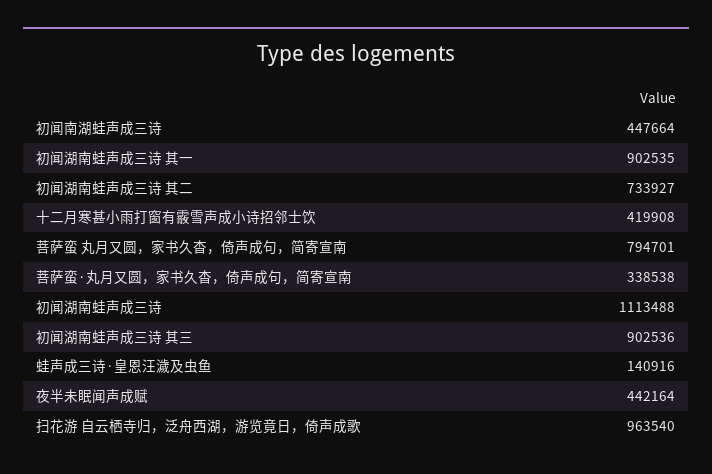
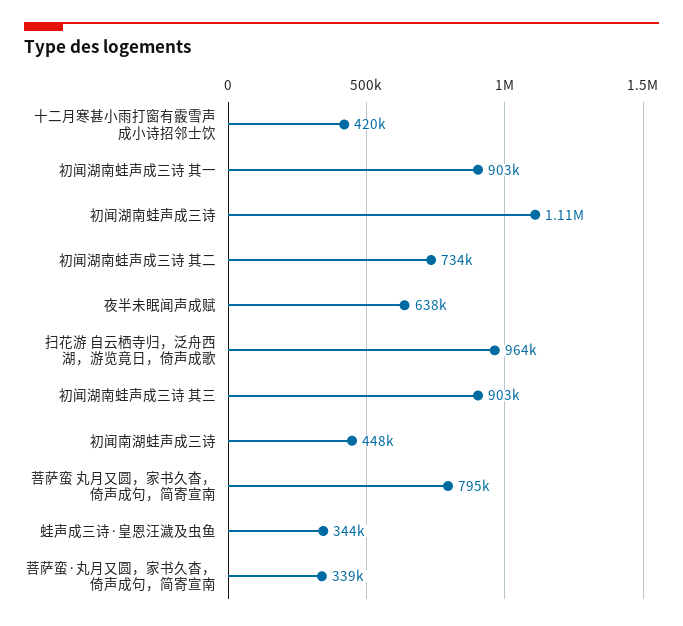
  {
    "初闻南湖蛙声成三诗": 447664,
    "初闻湖南蛙声成三诗 其一": 902535,
    "初闻湖南蛙声成三诗 其二": 733927,
    "十二月寒甚小雨打窗有霰雪声成小诗招邻士饮": 419908,
    "菩萨蛮 丸月又圆，家书久杳，倚声成句，简寄宣南": 794701,
    "菩萨蛮·丸月又圆，家书久杳，倚声成句，简寄宣南": 338538,
    "初闻湖南蛙声成三诗": 1113488,
    "初闻湖南蛙声成三诗 其三": 902536,
-   "蛙声成三诗·皇恩汪濊及虫鱼": 140916,
+   "蛙声成三诗·皇恩汪濊及虫鱼": 344000,
-   "夜半未眠闻声成赋": 442164,
+   "夜半未眠闻声成赋": 638000,
    "扫花游 自云栖寺归，泛舟西湖，游览竟日，倚声成歌": 963540
  }

